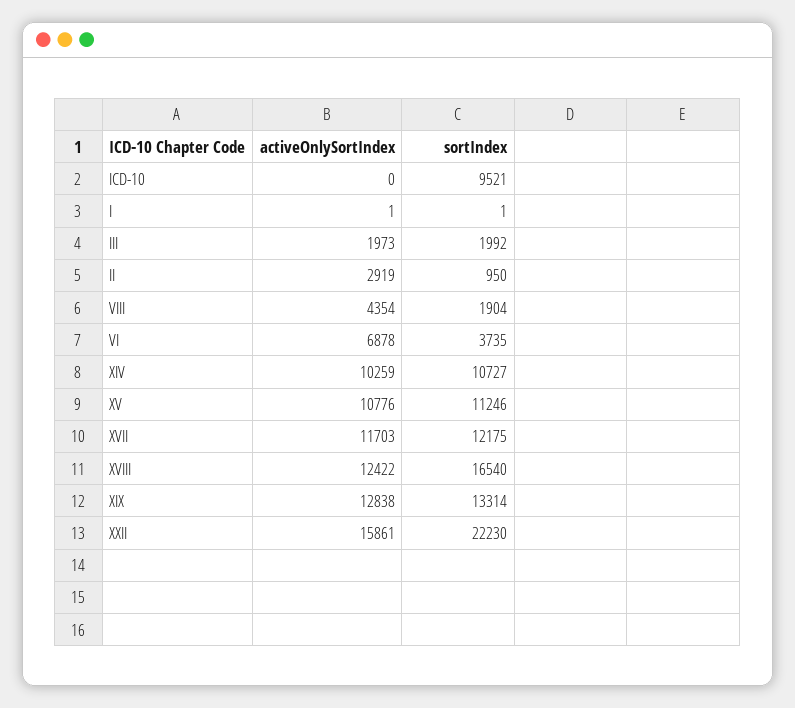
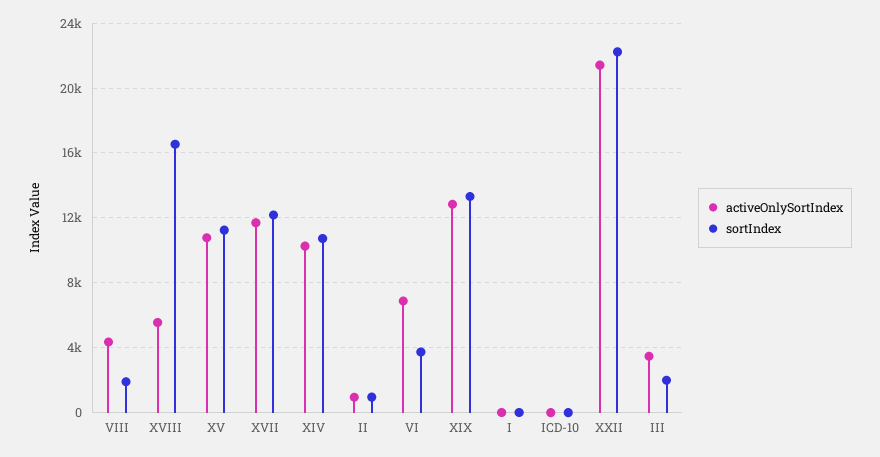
  {
    "activeOnlySortIndex": {
      "ICD-10": 0,
      "I": 1,
-     "III": 1973,
+     "III": 3500,
-     "II": 2919,
+     "II": 1000,
      "VIII": 4354,
      "VI": 6878,
      "XIV": 10259,
      "XV": 10776,
      "XVII": 11703,
-     "XVIII": 12422,
+     "XVIII": 5500,
      "XIX": 12838,
-     "XXII": 15861
+     "XXII": 21500
    },
    "sortIndex": {
-     "ICD-10": 9521,
+     "ICD-10": 0,
      "I": 1,
      "III": 1992,
      "II": 950,
      "VIII": 1904,
      "VI": 3735,
      "XIV": 10727,
      "XV": 11246,
      "XVII": 12175,
      "XVIII": 16540,
      "XIX": 13314,
      "XXII": 22230
    }
  }

